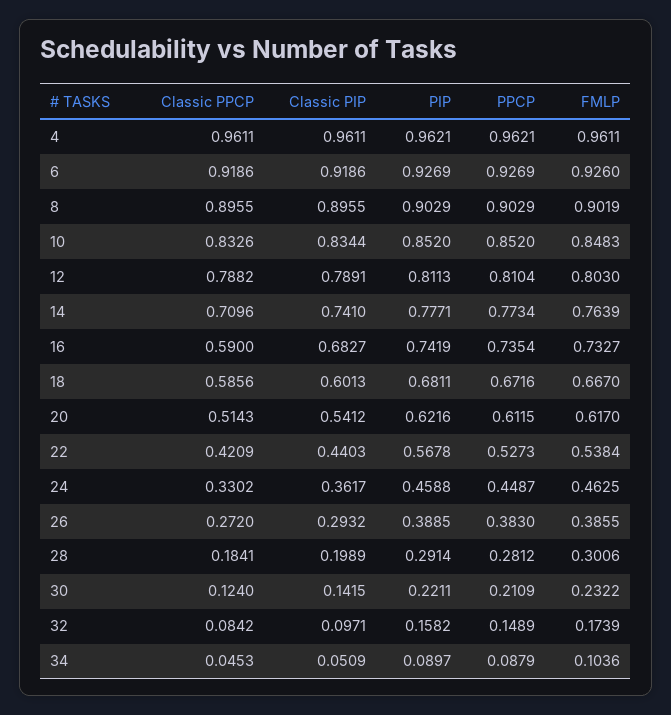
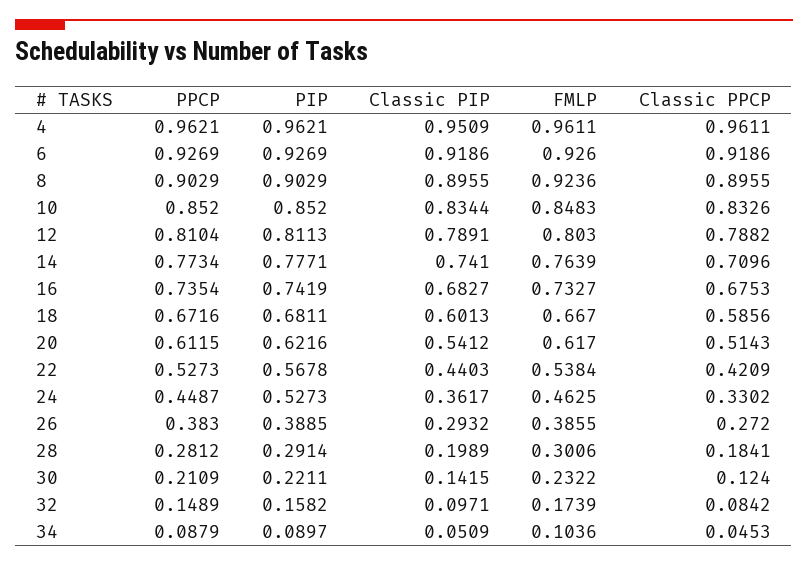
  {
    "Classic PPCP": {
      "4": 0.9611,
      "6": 0.9186,
      "8": 0.8955,
      "10": 0.8326,
      "12": 0.7882,
      "14": 0.7096,
-     "16": 0.59,
+     "16": 0.6753,
      "18": 0.5856,
      "20": 0.5143,
      "22": 0.4209,
      "24": 0.3302,
      "26": 0.272,
      "28": 0.1841,
      "30": 0.124,
      "32": 0.0842,
      "34": 0.0453
    },
    "Classic PIP": {
-     "4": 0.9611,
+     "4": 0.9509,
      "6": 0.9186,
      "8": 0.8955,
      "10": 0.8344,
      "12": 0.7891,
      "14": 0.741,
      "16": 0.6827,
      "18": 0.6013,
      "20": 0.5412,
      "22": 0.4403,
      "24": 0.3617,
      "26": 0.2932,
      "28": 0.1989,
      "30": 0.1415,
      "32": 0.0971,
      "34": 0.0509
    },
    "PIP": {
      "4": 0.9621,
      "6": 0.9269,
      "8": 0.9029,
      "10": 0.852,
      "12": 0.8113,
      "14": 0.7771,
      "16": 0.7419,
      "18": 0.6811,
      "20": 0.6216,
      "22": 0.5678,
-     "24": 0.4588,
+     "24": 0.5273,
      "26": 0.3885,
      "28": 0.2914,
      "30": 0.2211,
      "32": 0.1582,
      "34": 0.0897
    },
    "PPCP": {
      "4": 0.9621,
      "6": 0.9269,
      "8": 0.9029,
      "10": 0.852,
      "12": 0.8104,
      "14": 0.7734,
      "16": 0.7354,
      "18": 0.6716,
      "20": 0.6115,
      "22": 0.5273,
      "24": 0.4487,
      "26": 0.383,
      "28": 0.2812,
      "30": 0.2109,
      "32": 0.1489,
      "34": 0.0879
    },
    "FMLP": {
      "4": 0.9611,
      "6": 0.926,
-     "8": 0.9019,
+     "8": 0.9236,
      "10": 0.8483,
      "12": 0.803,
      "14": 0.7639,
      "16": 0.7327,
      "18": 0.667,
      "20": 0.617,
      "22": 0.5384,
      "24": 0.4625,
      "26": 0.3855,
      "28": 0.3006,
      "30": 0.2322,
      "32": 0.1739,
      "34": 0.1036
    }
  }

